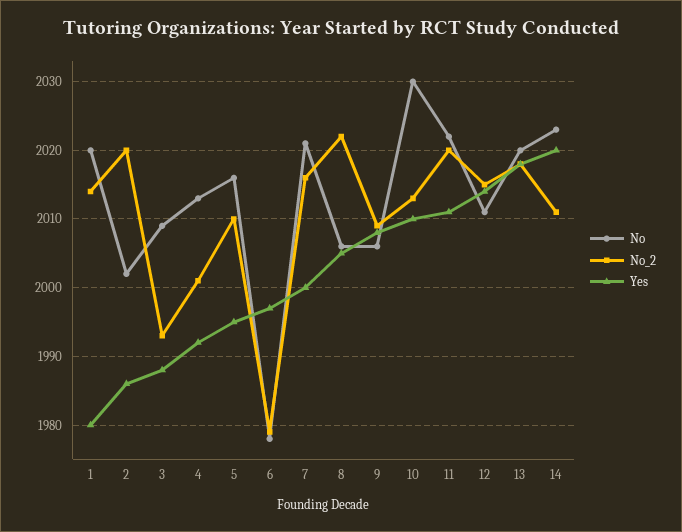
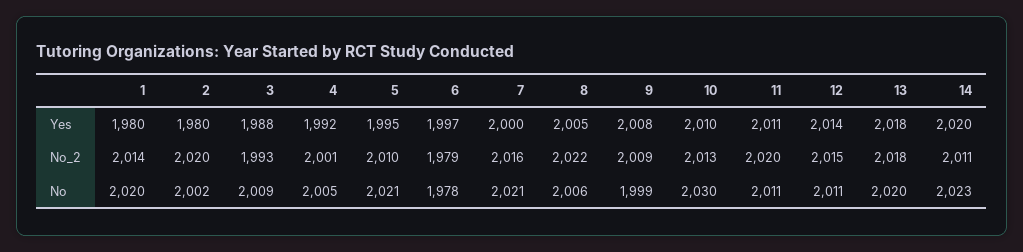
  {
    "No": {
      "1": 2020,
      "2": 2002,
      "3": 2009,
-     "4": 2013,
+     "4": 2005,
-     "5": 2016,
+     "5": 2021,
      "6": 1978,
      "7": 2021,
      "8": 2006,
-     "9": 2006,
+     "9": 1999,
      "10": 2030,
-     "11": 2022,
+     "11": 2011,
      "12": 2011,
      "13": 2020,
      "14": 2023
    },
    "No_2": {
      "1": 2014,
      "2": 2020,
      "3": 1993,
      "4": 2001,
      "5": 2010,
      "6": 1979,
      "7": 2016,
      "8": 2022,
      "9": 2009,
      "10": 2013,
      "11": 2020,
      "12": 2015,
      "13": 2018,
      "14": 2011
    },
    "Yes": {
      "1": 1980,
-     "2": 1986,
+     "2": 1980,
      "3": 1988,
      "4": 1992,
      "5": 1995,
      "6": 1997,
      "7": 2000,
      "8": 2005,
      "9": 2008,
      "10": 2010,
      "11": 2011,
      "12": 2014,
      "13": 2018,
      "14": 2020
    }
  }

